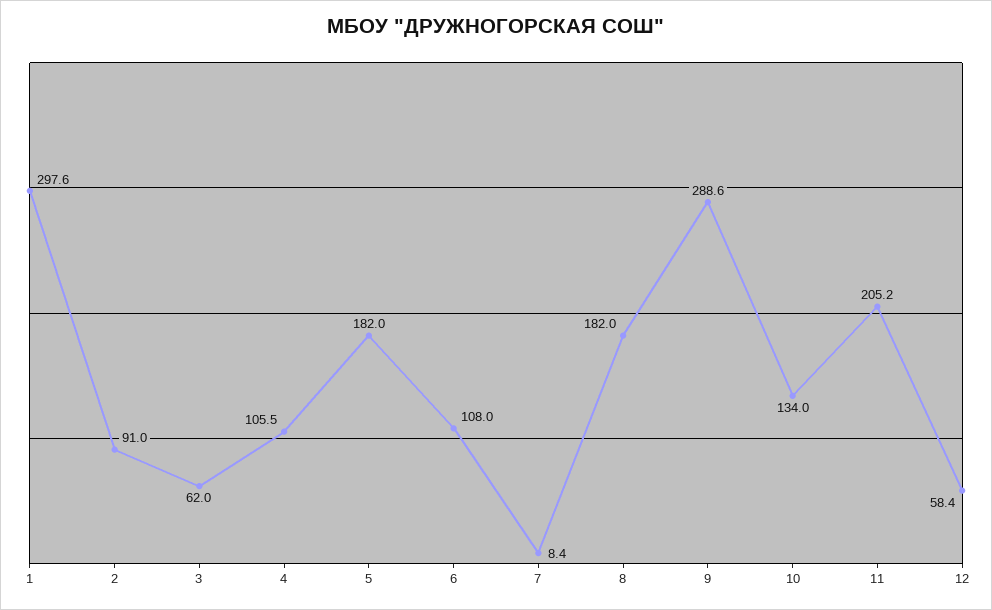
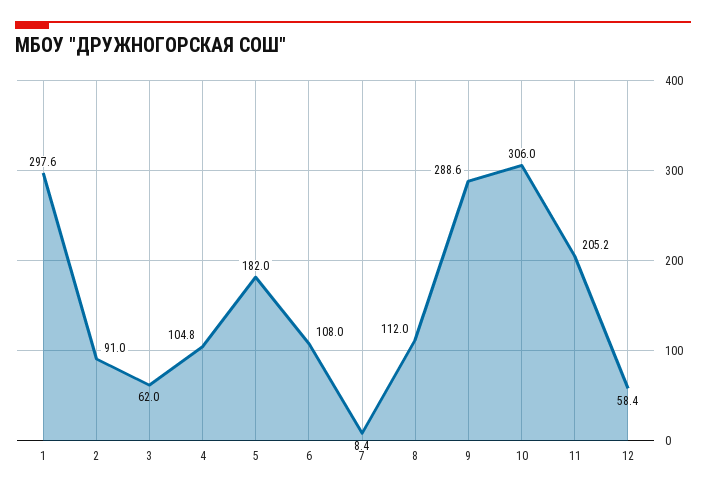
  {
    "1": 297.6,
    "2": 91,
    "3": 62,
-   "4": 105.5,
+   "4": 104.8,
    "5": 182,
    "6": 108,
    "7": 8.4,
-   "8": 182,
+   "8": 112,
    "9": 288.6,
-   "10": 134,
+   "10": 306,
    "11": 205.2,
    "12": 58.4
  }

